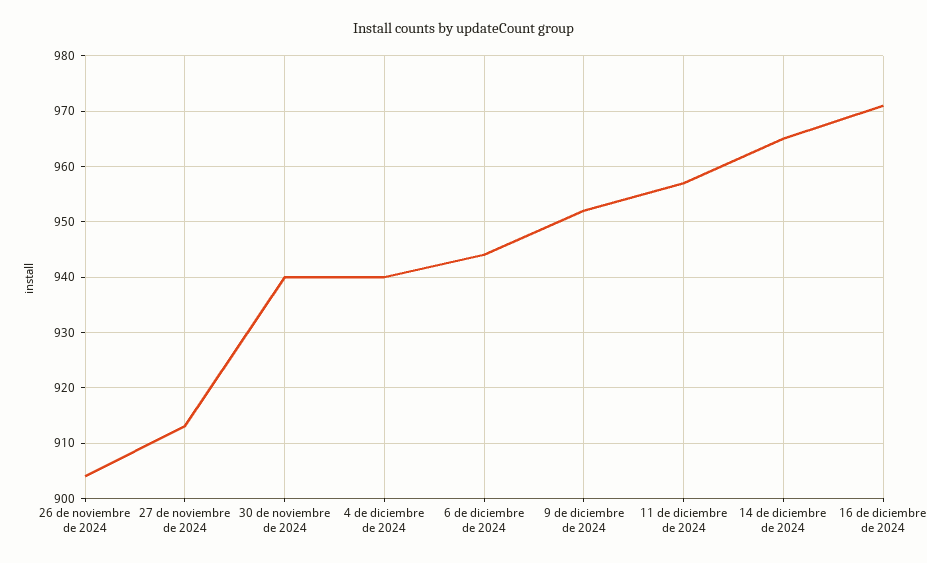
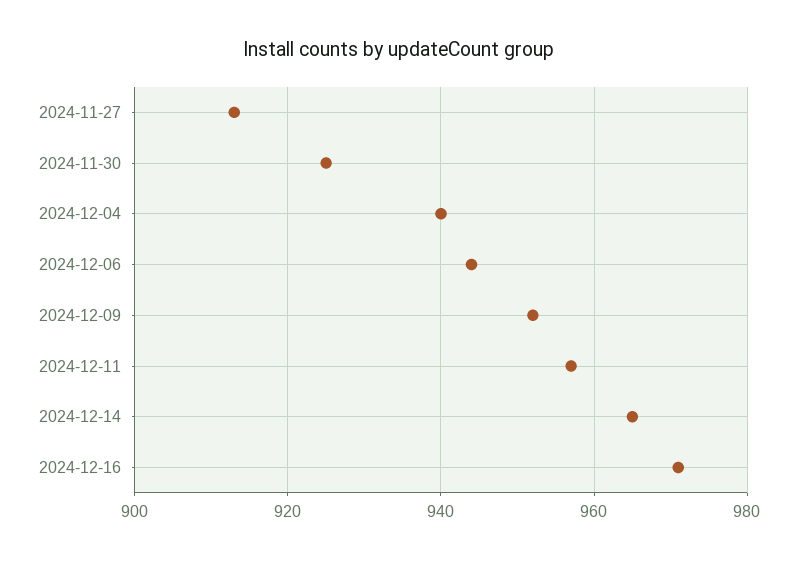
  {
-   "26 de noviembre de 2024": 905,
    "27 de noviembre de 2024": 915,
-   "30 de noviembre de 2024": 940,
+   "30 de noviembre de 2024": 925,
    "4 de diciembre de 2024": 940,
    "6 de diciembre de 2024": 945,
    "9 de diciembre de 2024": 950,
    "11 de diciembre de 2024": 955,
    "14 de diciembre de 2024": 965,
    "16 de diciembre de 2024": 970
  }

